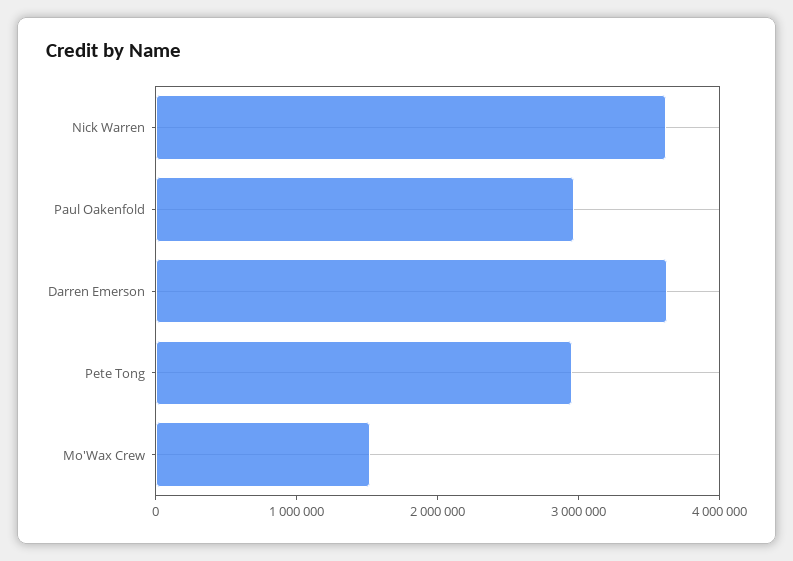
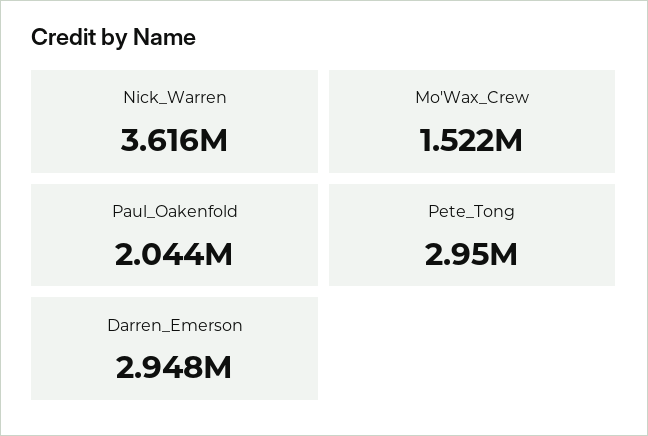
  {
    "Nick Warren": 3616000,
-   "Paul Oakenfold": 3000000,
+   "Paul Oakenfold": 2044000,
-   "Darren Emerson": 3600000,
+   "Darren Emerson": 2948000,
    "Pete Tong": 2950000,
    "Mo'Wax Crew": 1522000
  }

